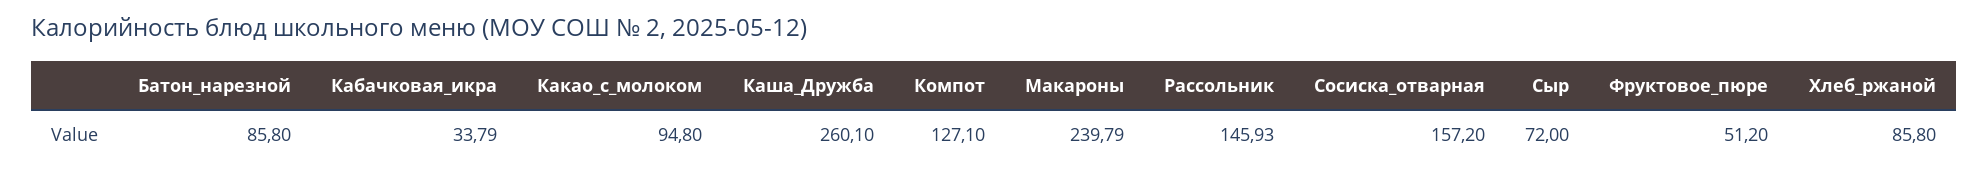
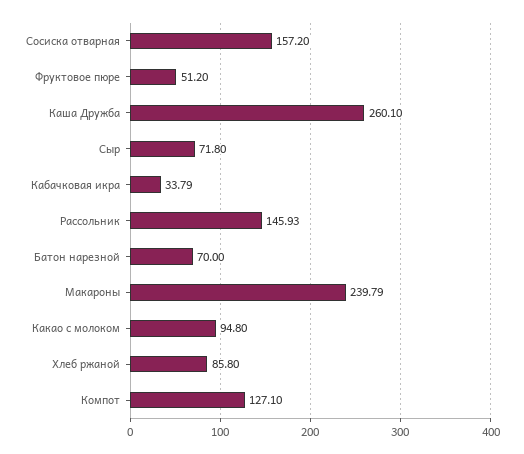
  {
-   "Батон_нарезной": 85.8,
+   "Батон_нарезной": 70,
    "Кабачковая_икра": 33.79,
    "Какао_с_молоком": 94.8,
    "Каша_Дружба": 260.1,
    "Компот": 127.1,
    "Макароны": 239.79,
    "Рассольник": 145.93,
    "Сосиска_отварная": 157.2,
-   "Сыр": 72,
+   "Сыр": 71.8,
    "Фруктовое_пюре": 51.2,
    "Хлеб_ржаной": 85.8
  }

